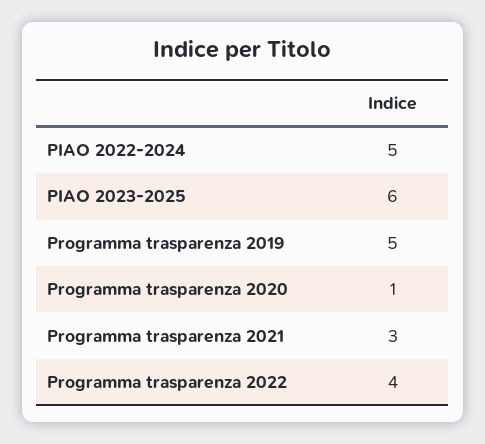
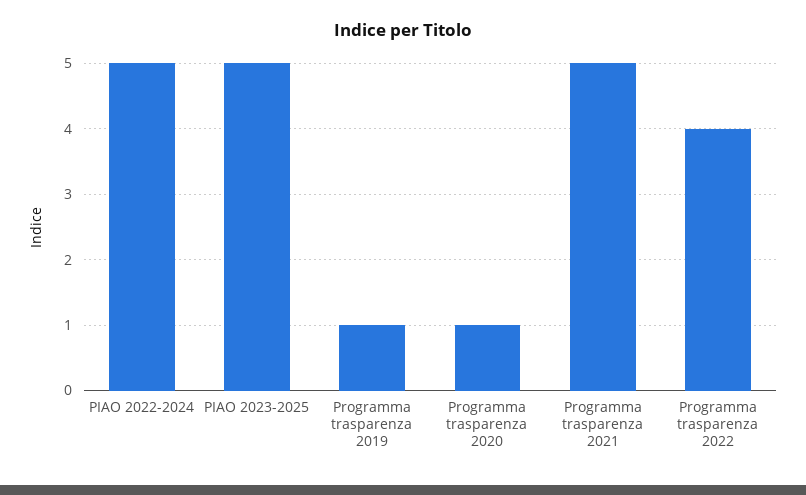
  {
    "PIAO 2022-2024": 5,
-   "PIAO 2023-2025": 6,
+   "PIAO 2023-2025": 5,
-   "Programma trasparenza 2019": 5,
+   "Programma trasparenza 2019": 1,
    "Programma trasparenza 2020": 1,
-   "Programma trasparenza 2021": 3,
+   "Programma trasparenza 2021": 5,
    "Programma trasparenza 2022": 4
  }

